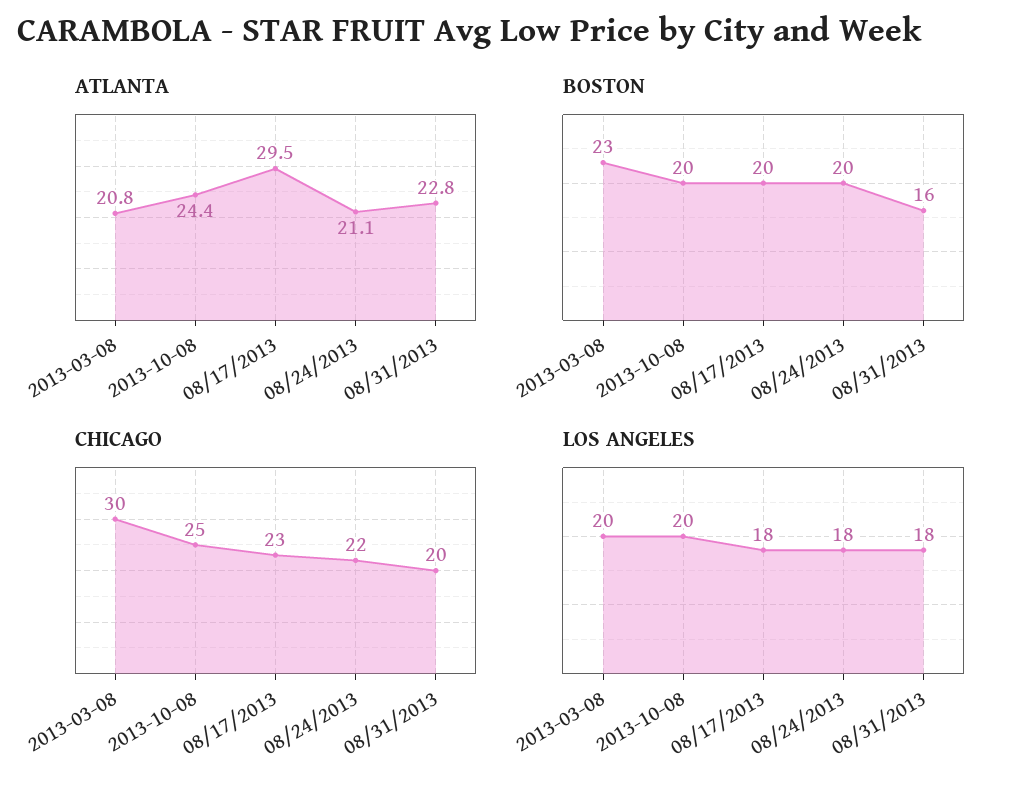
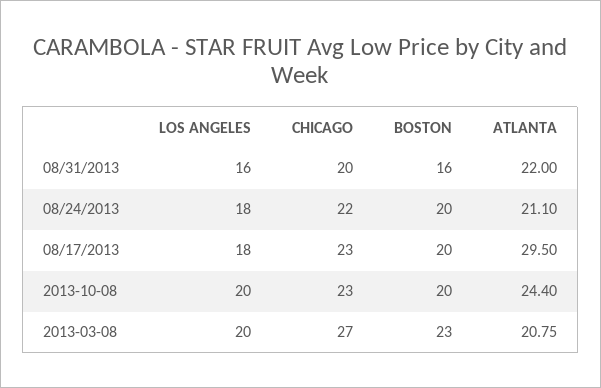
  {
    "ATLANTA": {
      "2013-03-08": 20.75,
      "2013-10-08": 24.4,
      "08/17/2013": 29.5,
      "08/24/2013": 21.1,
-     "08/31/2013": 22.8
+     "08/31/2013": 22
    },
    "BOSTON": {
      "2013-03-08": 23,
      "2013-10-08": 20,
      "08/17/2013": 20,
      "08/24/2013": 20,
      "08/31/2013": 16
    },
    "CHICAGO": {
-     "2013-03-08": 30,
+     "2013-03-08": 27,
-     "2013-10-08": 25,
+     "2013-10-08": 23,
      "08/17/2013": 23,
      "08/24/2013": 22,
      "08/31/2013": 20
    },
    "LOS ANGELES": {
      "2013-03-08": 20,
      "2013-10-08": 20,
      "08/17/2013": 18,
      "08/24/2013": 18,
-     "08/31/2013": 18
+     "08/31/2013": 16
    }
  }

